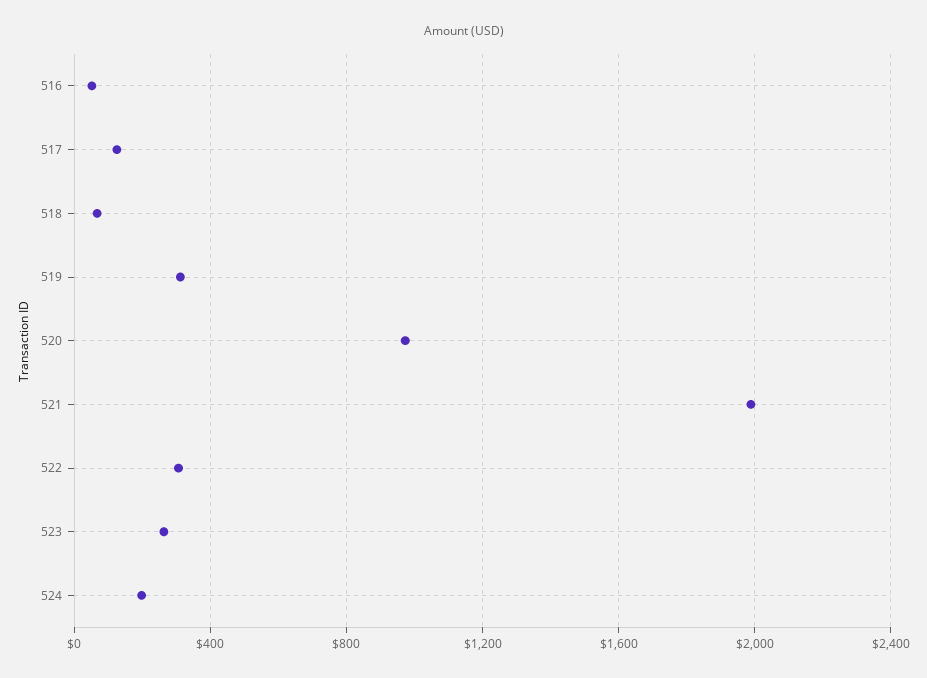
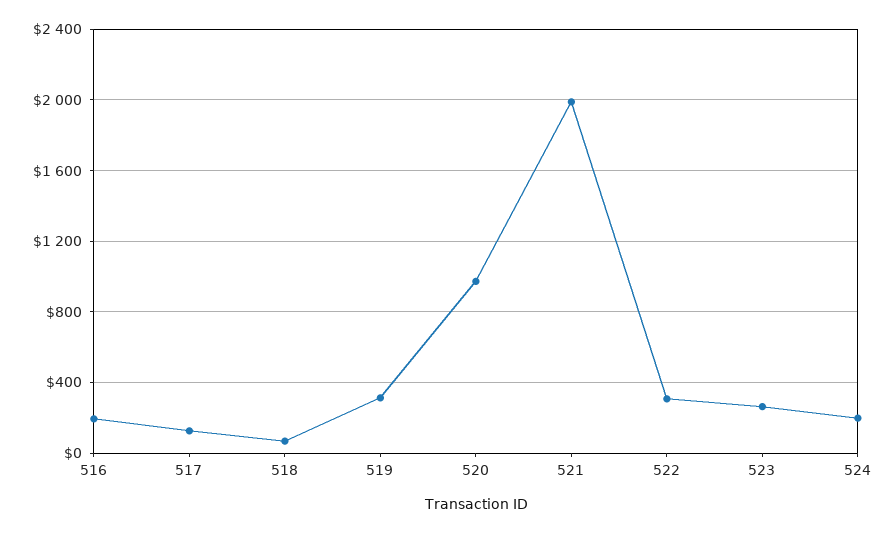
  {
-   "516": 50,
+   "516": 200,
    "517": 150,
    "518": 50,
    "519": 300,
    "520": 950,
    "521": 2000,
    "522": 300,
    "523": 250,
    "524": 200
  }

